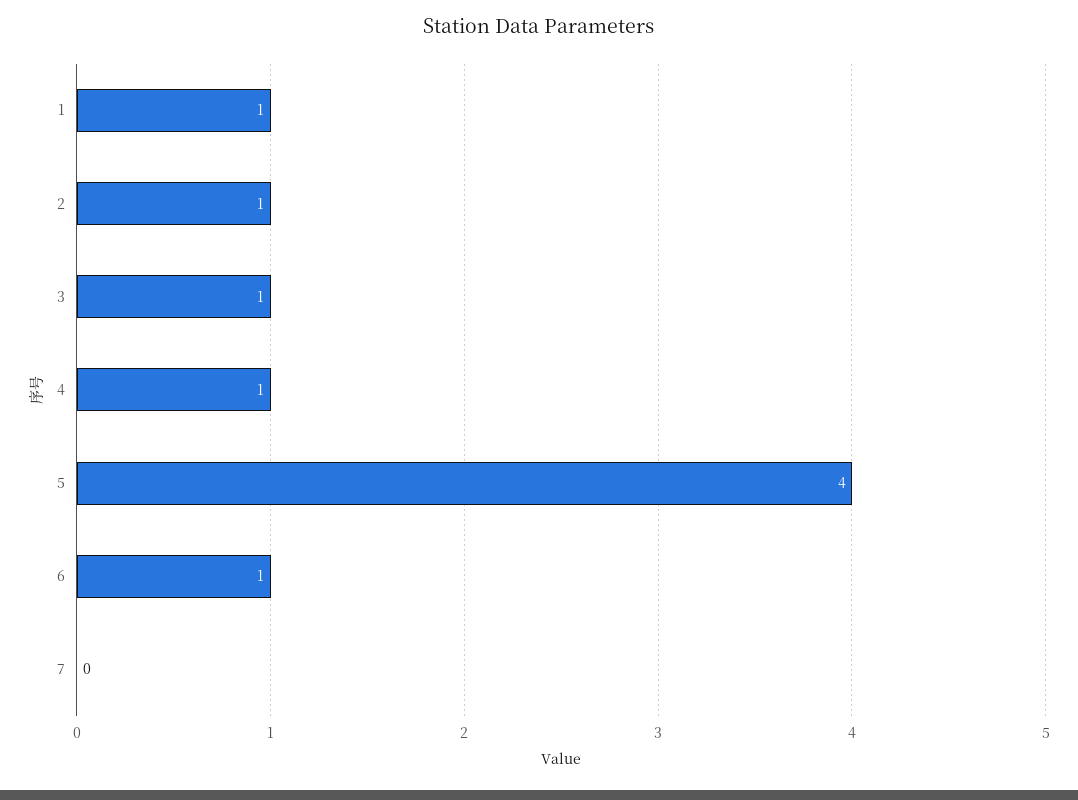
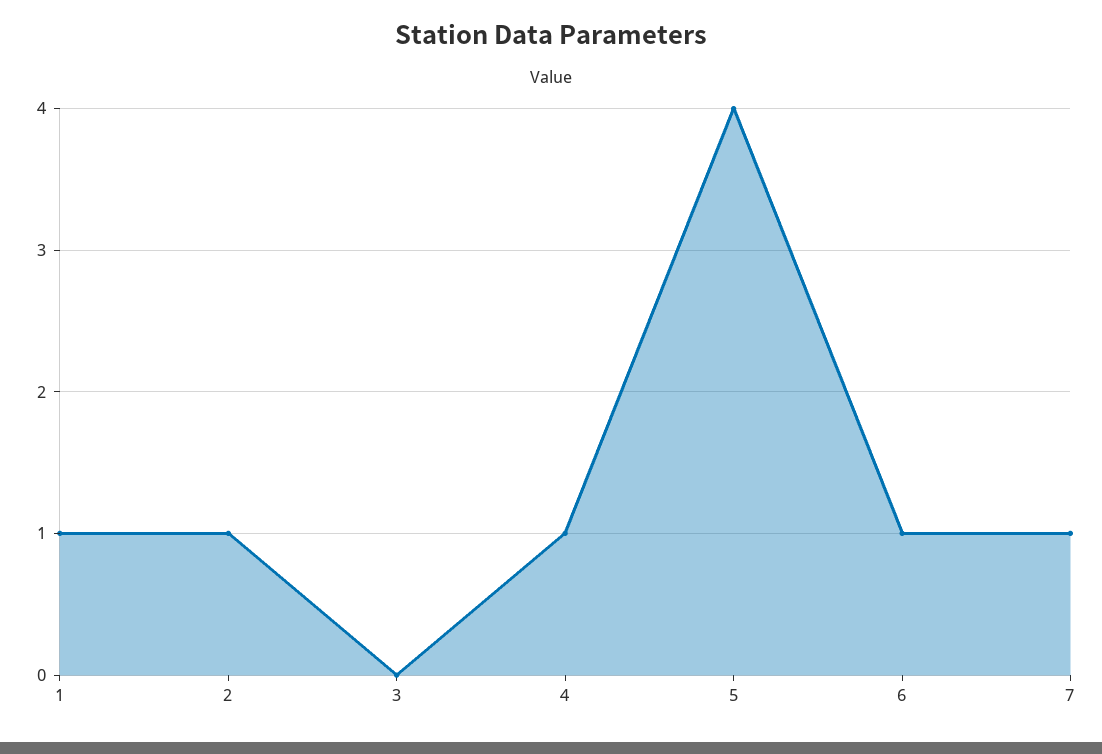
  {
    "1": 1,
    "2": 1,
-   "3": 1,
+   "3": 0,
    "4": 1,
    "5": 4,
    "6": 1,
-   "7": 0
+   "7": 1
  }

